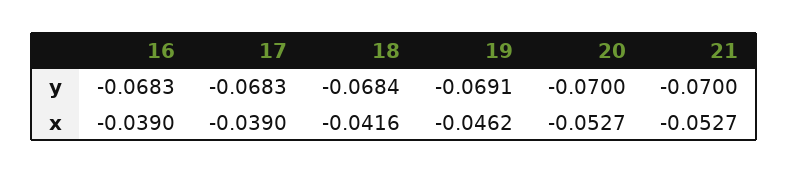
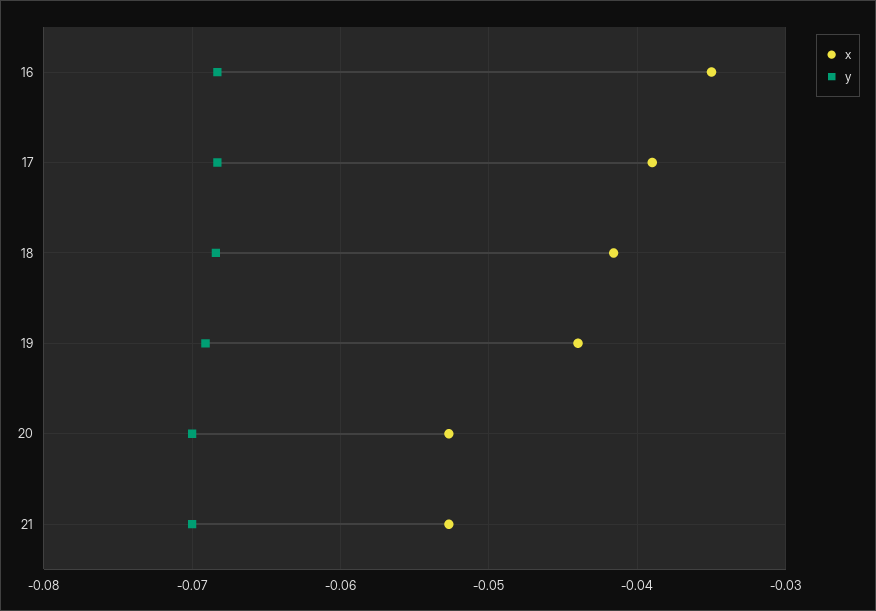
  {
    "y": {
      "16": -0.0683,
      "17": -0.0683,
      "18": -0.0684,
      "19": -0.0691,
      "20": -0.07,
      "21": -0.07
    },
    "x": {
-     "16": -0.039,
+     "16": -0.035,
      "17": -0.039,
      "18": -0.0416,
-     "19": -0.0462,
+     "19": -0.044,
      "20": -0.0527,
      "21": -0.0527
    }
  }

